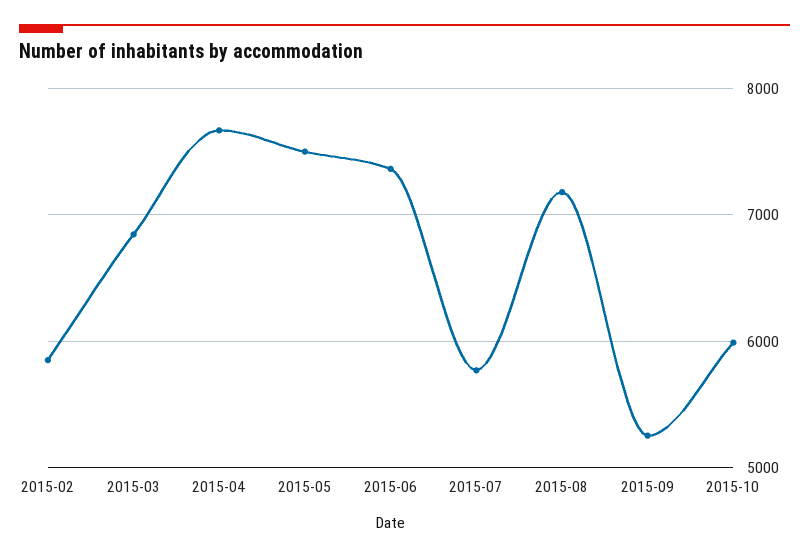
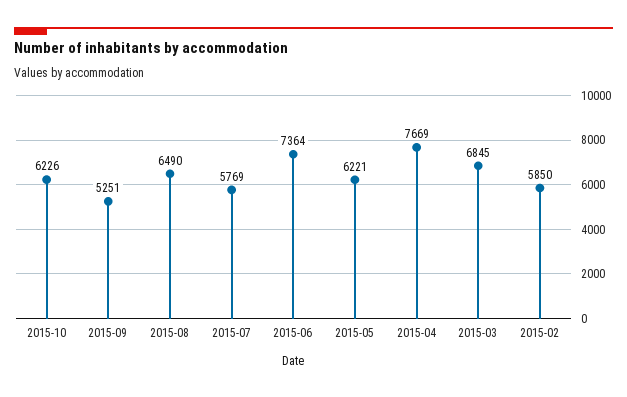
  {
    "2015-02": 5850,
    "2015-03": 6845,
    "2015-04": 7669,
-   "2015-05": 7500,
+   "2015-05": 6221,
    "2015-06": 7364,
    "2015-07": 5769,
-   "2015-08": 7200,
+   "2015-08": 6490,
    "2015-09": 5251,
-   "2015-10": 6000
+   "2015-10": 6226
  }

